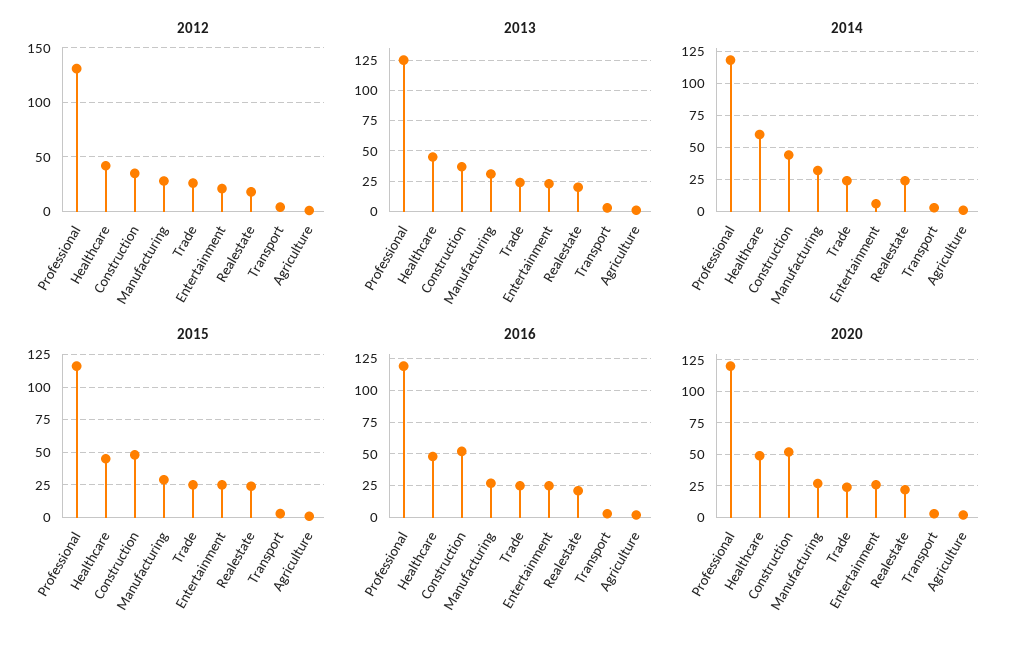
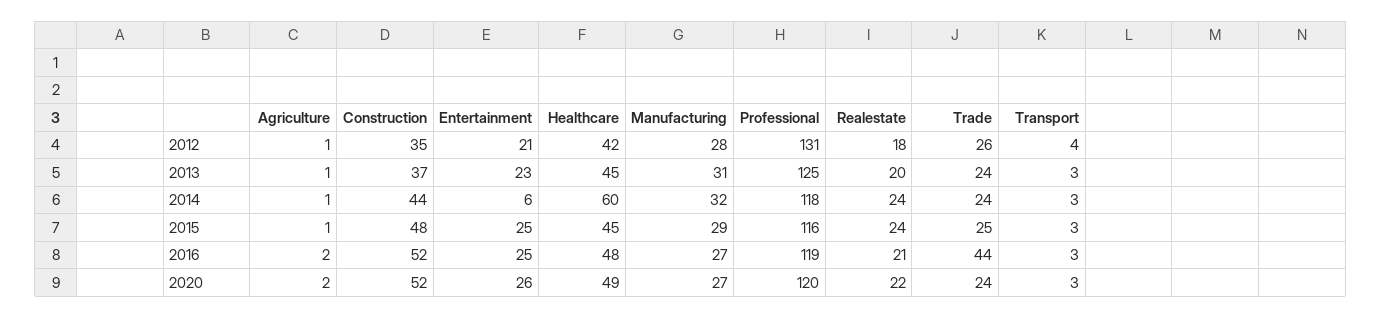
  {
    "2012": {
      "Professional": 131,
      "Healthcare": 42,
      "Construction": 35,
      "Manufacturing": 28,
      "Trade": 26,
      "Entertainment": 21,
      "Realestate": 18,
      "Transport": 4,
      "Agriculture": 1
    },
    "2013": {
      "Professional": 125,
      "Healthcare": 45,
      "Construction": 37,
      "Manufacturing": 31,
      "Trade": 24,
      "Entertainment": 23,
      "Realestate": 20,
      "Transport": 3,
      "Agriculture": 1
    },
    "2014": {
      "Professional": 118,
      "Healthcare": 60,
      "Construction": 44,
      "Manufacturing": 32,
      "Trade": 24,
      "Entertainment": 6,
      "Realestate": 24,
      "Transport": 3,
      "Agriculture": 1
    },
    "2015": {
      "Professional": 116,
      "Healthcare": 45,
      "Construction": 48,
      "Manufacturing": 29,
      "Trade": 25,
      "Entertainment": 25,
      "Realestate": 24,
      "Transport": 3,
      "Agriculture": 1
    },
    "2016": {
      "Professional": 119,
      "Healthcare": 48,
      "Construction": 52,
      "Manufacturing": 27,
-     "Trade": 25,
+     "Trade": 44,
      "Entertainment": 25,
      "Realestate": 21,
      "Transport": 3,
      "Agriculture": 2
    },
    "2020": {
      "Professional": 120,
      "Healthcare": 49,
      "Construction": 52,
      "Manufacturing": 27,
      "Trade": 24,
      "Entertainment": 26,
      "Realestate": 22,
      "Transport": 3,
      "Agriculture": 2
    }
  }

